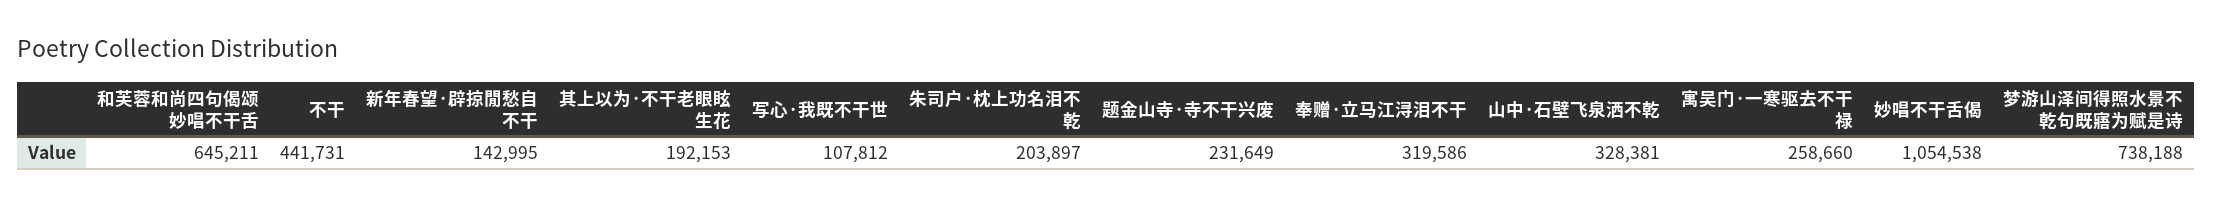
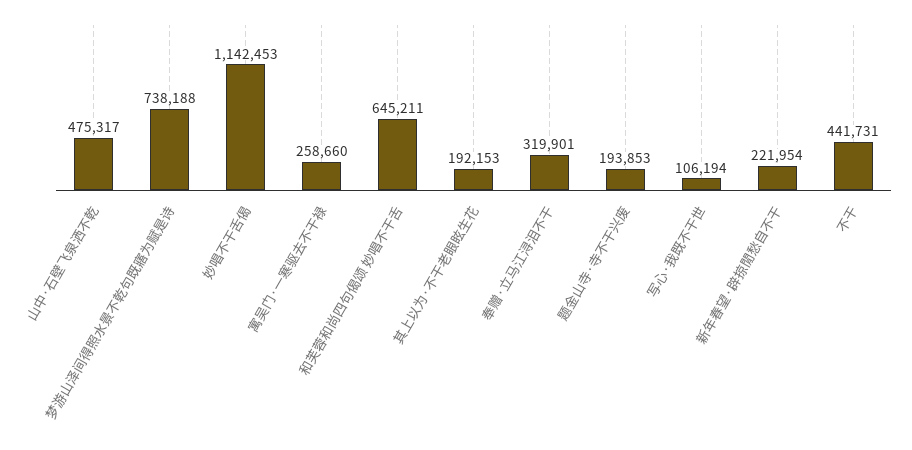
  {
    "和芙蓉和尚四句偈颂 妙唱不干舌": 645211,
    "不干": 441731,
-   "新年春望·辟掠閒愁自不干": 142995,
+   "新年春望·辟掠閒愁自不干": 221954,
    "其上以为·不干老眼眩生花": 192153,
-   "写心·我既不干世": 107812,
+   "写心·我既不干世": 106194,
-   "朱司户·枕上功名泪不乾": 203897,
-   "题金山寺·寺不干兴废": 231649,
+   "题金山寺·寺不干兴废": 193853,
-   "奉赠·立马江浔泪不干": 319586,
+   "奉赠·立马江浔泪不干": 319901,
-   "山中·石壁飞泉洒不乾": 328381,
+   "山中·石壁飞泉洒不乾": 475317,
    "寓吴门·一寒驱去不干禄": 258660,
-   "妙唱不干舌偈": 1054538,
+   "妙唱不干舌偈": 1142453,
    "梦游山泽间得照水景不乾句既寤为赋是诗": 738188
  }

